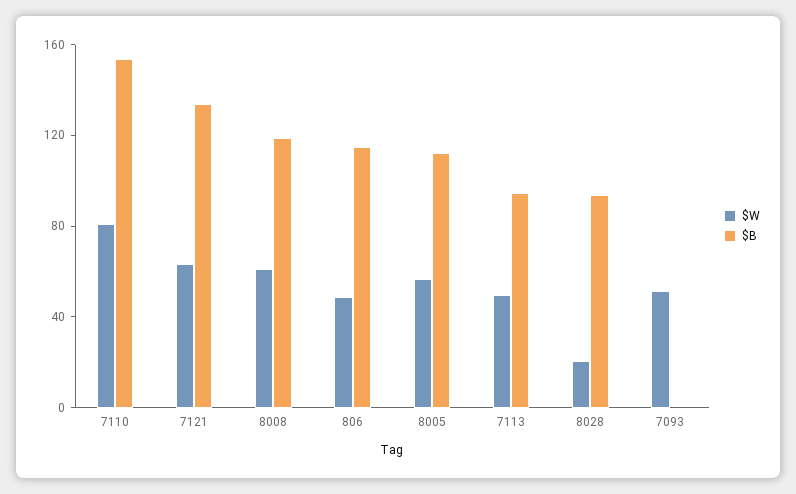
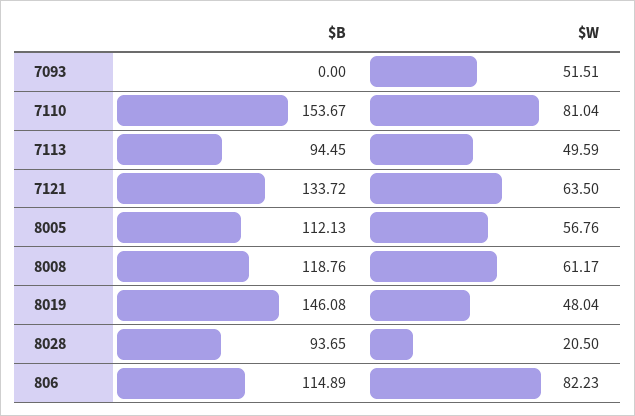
  {
    "$W": {
      "7110": 81.04,
      "7121": 63.5,
      "8008": 61.17,
-     "806": 50,
+     "806": 82.23,
      "8005": 56.76,
      "7113": 49.59,
      "8028": 20.5,
-     "7093": 51.51
+     "7093": 51.51,
+     "8019": 48.04
    },
    "$B": {
      "7110": 153.67,
      "7121": 133.72,
      "8008": 118.76,
      "806": 114.89,
      "8005": 112.13,
      "7113": 94.45,
      "8028": 93.65,
-     "7093": 0
+     "7093": 0,
+     "8019": 146.08
    }
  }

